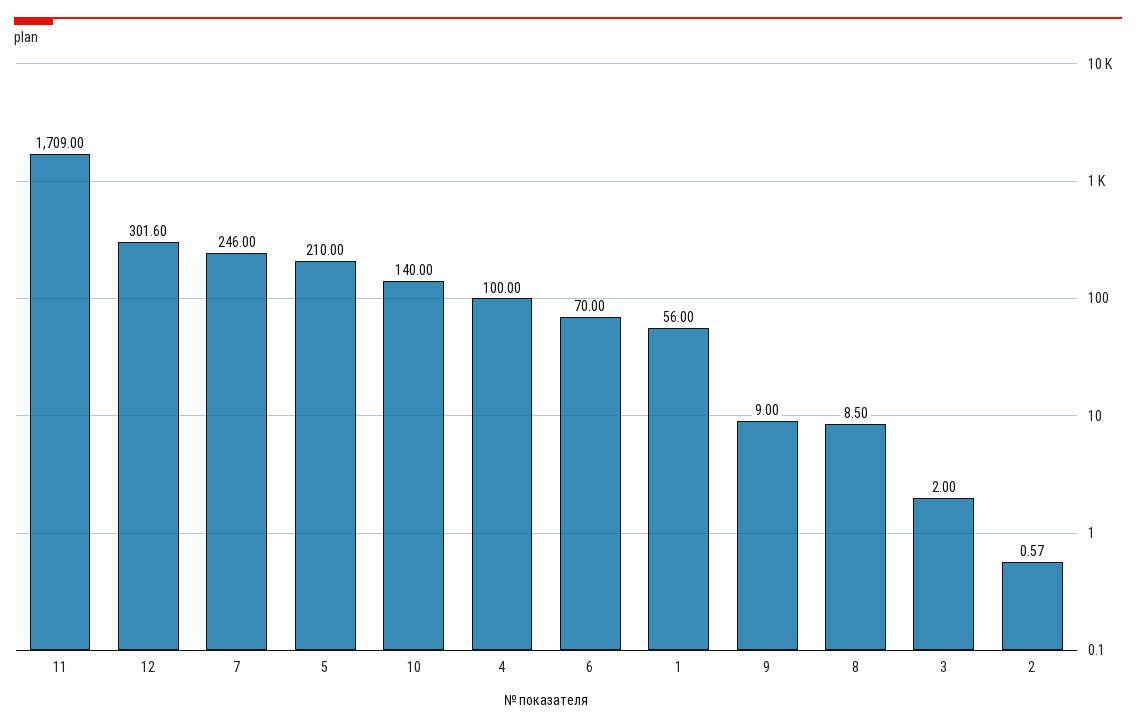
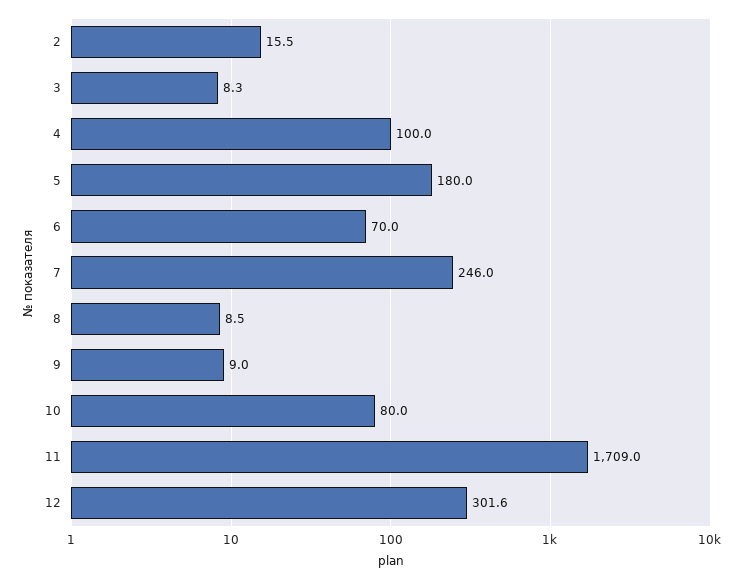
  {
    "11": 1709,
    "12": 301.6,
    "7": 246,
-   "5": 210,
+   "5": 180,
-   "10": 140,
+   "10": 80,
    "4": 100,
    "6": 70,
-   "1": 56,
    "9": 9,
    "8": 8.5,
-   "3": 2,
+   "3": 8.3,
-   "2": 0.57
+   "2": 15.5
  }

